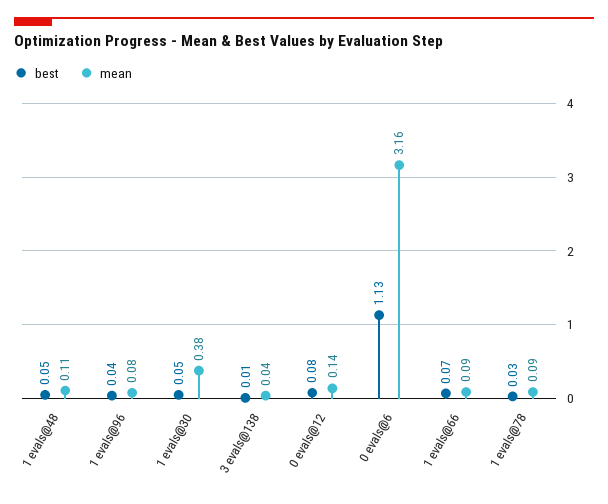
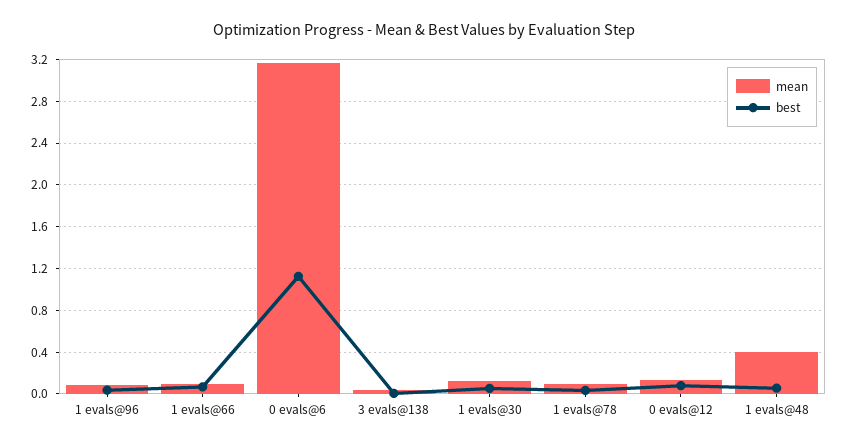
  {
    "best": {
      "1 evals@48": 0.05,
      "1 evals@96": 0.04,
      "1 evals@30": 0.05,
      "3 evals@138": 0.01,
      "0 evals@12": 0.08,
      "0 evals@6": 1.13,
      "1 evals@66": 0.07,
      "1 evals@78": 0.03
    },
    "mean": {
-     "1 evals@48": 0.11,
+     "1 evals@48": 0.4,
      "1 evals@96": 0.08,
-     "1 evals@30": 0.38,
+     "1 evals@30": 0.1,
      "3 evals@138": 0.04,
      "0 evals@12": 0.14,
      "0 evals@6": 3.16,
      "1 evals@66": 0.09,
      "1 evals@78": 0.09
    }
  }

